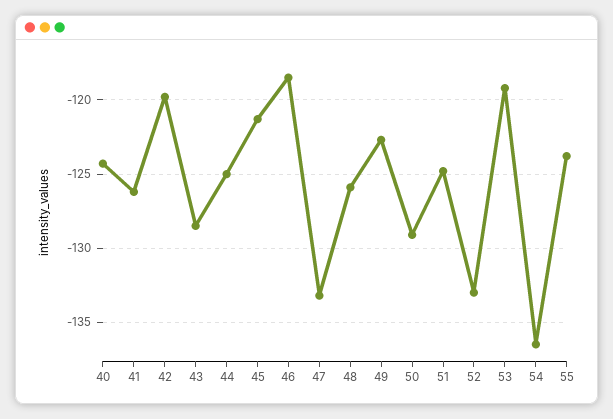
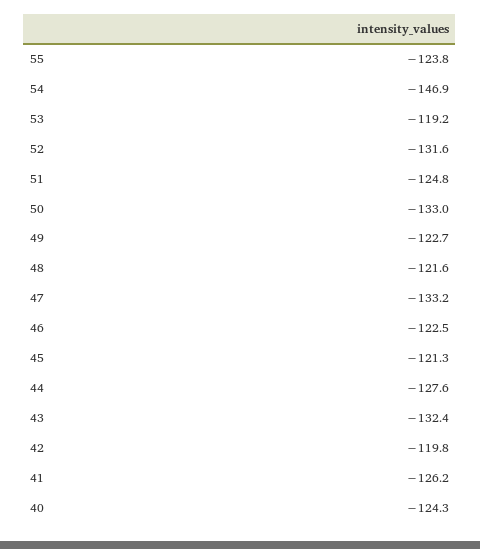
  {
    "40": -124.3,
    "41": -126.2,
    "42": -119.8,
-   "43": -128.5,
+   "43": -132.4,
-   "44": -125,
+   "44": -127.6,
    "45": -121.3,
-   "46": -118.5,
+   "46": -122.5,
    "47": -133.2,
-   "48": -126,
+   "48": -121.6,
    "49": -122.7,
-   "50": -129,
+   "50": -133,
    "51": -124.8,
-   "52": -133,
+   "52": -131.6,
    "53": -119.2,
-   "54": -136.5,
+   "54": -146.9,
    "55": -123.8
  }

